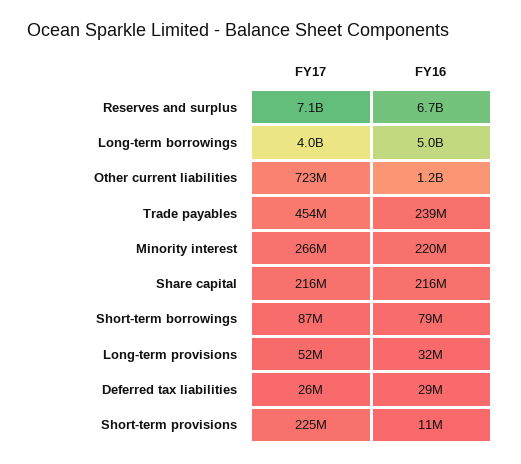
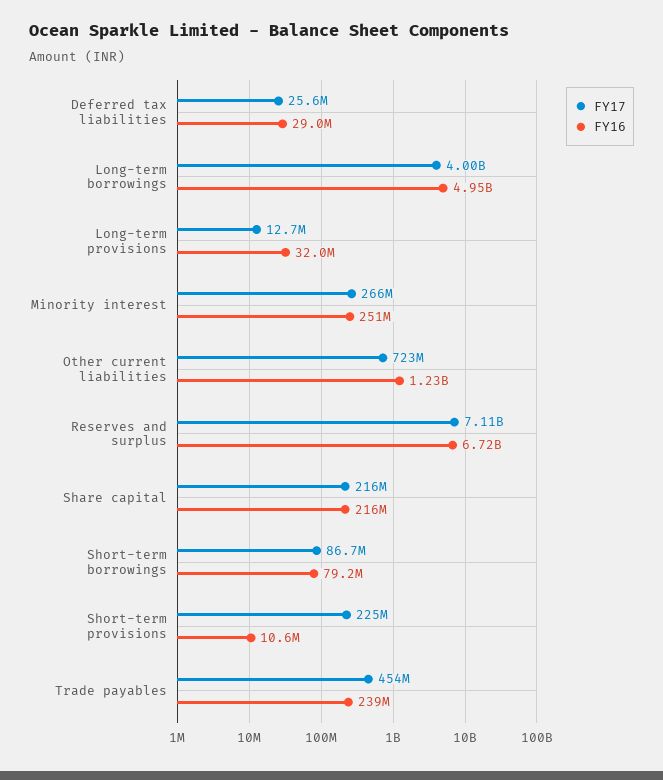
  {
    "FY17": {
      "Reserves and surplus": 7110000000,
      "Long-term borrowings": 4000000000,
      "Other current liabilities": 723000000,
      "Trade payables": 454000000,
      "Minority interest": 266000000,
      "Share capital": 216000000,
      "Short-term borrowings": 86700000,
-     "Long-term provisions": 52000000,
+     "Long-term provisions": 12700000,
      "Deferred tax liabilities": 25600000,
      "Short-term provisions": 225000000
    },
    "FY16": {
      "Reserves and surplus": 6720000000,
      "Long-term borrowings": 4950000000,
      "Other current liabilities": 1230000000,
      "Trade payables": 239000000,
-     "Minority interest": 220000000,
+     "Minority interest": 251000000,
      "Share capital": 216000000,
      "Short-term borrowings": 79200000,
      "Long-term provisions": 32000000,
      "Deferred tax liabilities": 29000000,
      "Short-term provisions": 10600000
    }
  }

